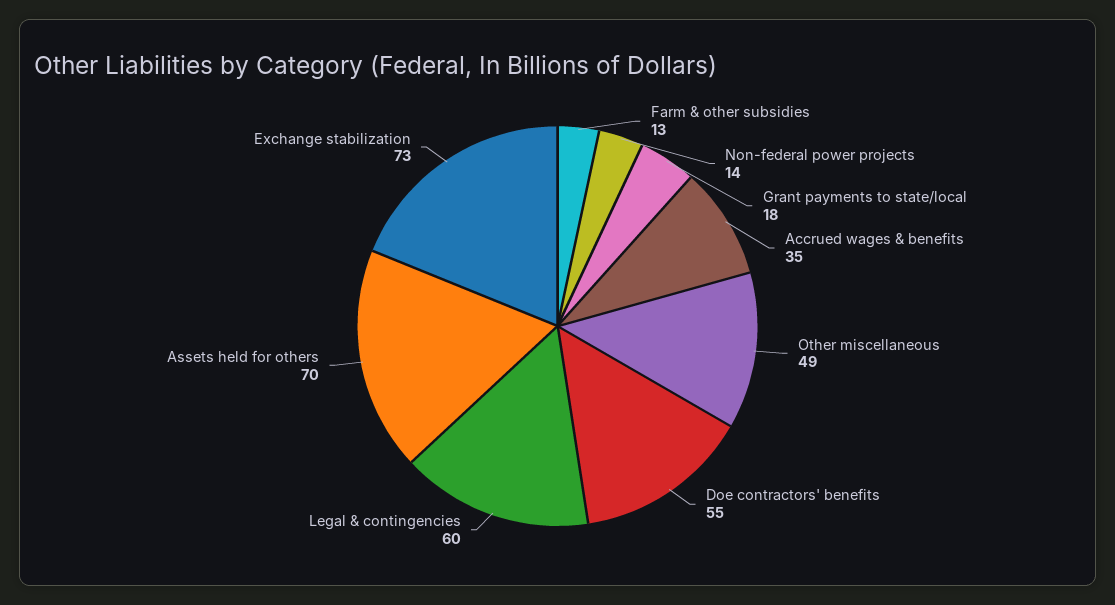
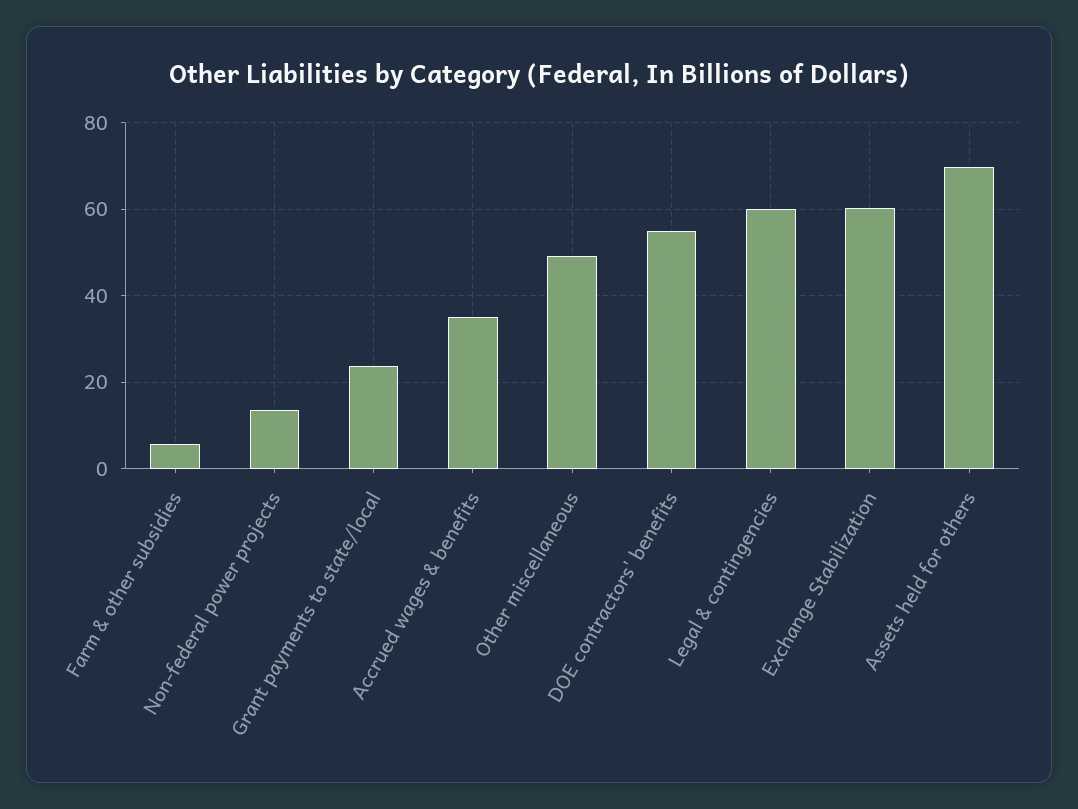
  {
-   "Farm & other subsidies": 13,
+   "Farm & other subsidies": 6,
    "Non-federal power projects": 14,
-   "Grant payments to state/local": 18,
+   "Grant payments to state/local": 24,
    "Accrued wages & benefits": 35,
    "Other miscellaneous": 49,
    "Doe contractors' benefits": 55,
    "Legal & contingencies": 60,
    "Assets held for others": 70,
-   "Exchange stabilization": 73
+   "Exchange stabilization": 60
  }

